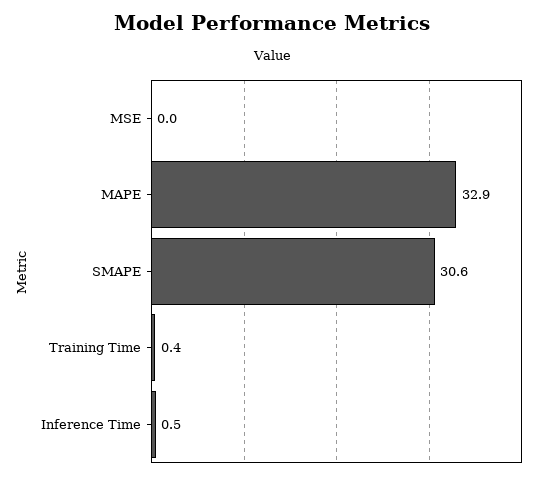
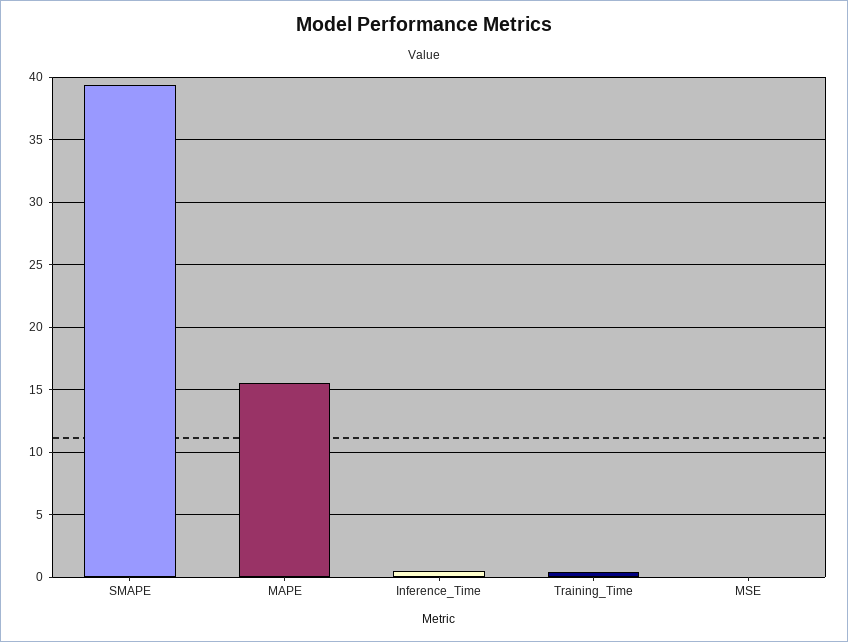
  {
    "MSE": 0,
-   "MAPE": 32.9,
+   "MAPE": 15.5,
-   "SMAPE": 30.6,
+   "SMAPE": 39.5,
    "Training Time": 0.4,
    "Inference Time": 0.5
  }

